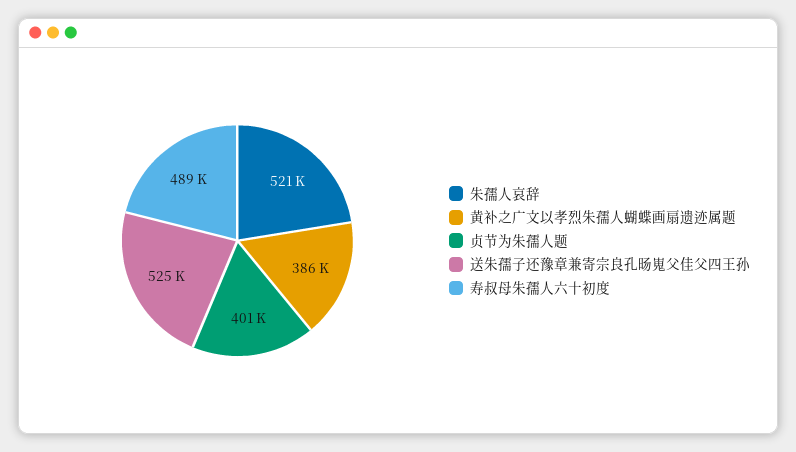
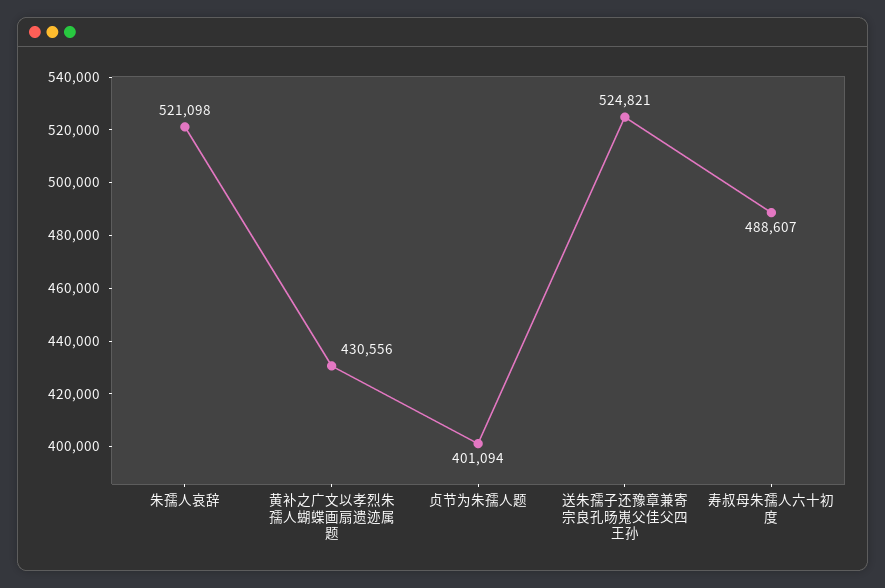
  {
    "朱孺人哀辞": 521098,
-   "黄补之广文以孝烈朱孺人蝴蝶画扇遗迹属题": 386000,
+   "黄补之广文以孝烈朱孺人蝴蝶画扇遗迹属题": 430556,
    "贞节为朱孺人题": 401094,
    "送朱孺子还豫章兼寄宗良孔旸嵬父佳父四王孙": 524821,
    "寿叔母朱孺人六十初度": 488607
  }

